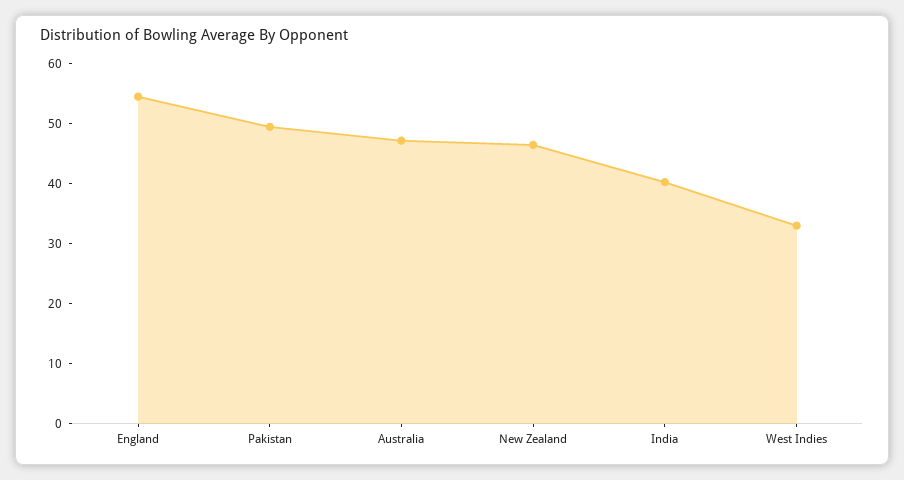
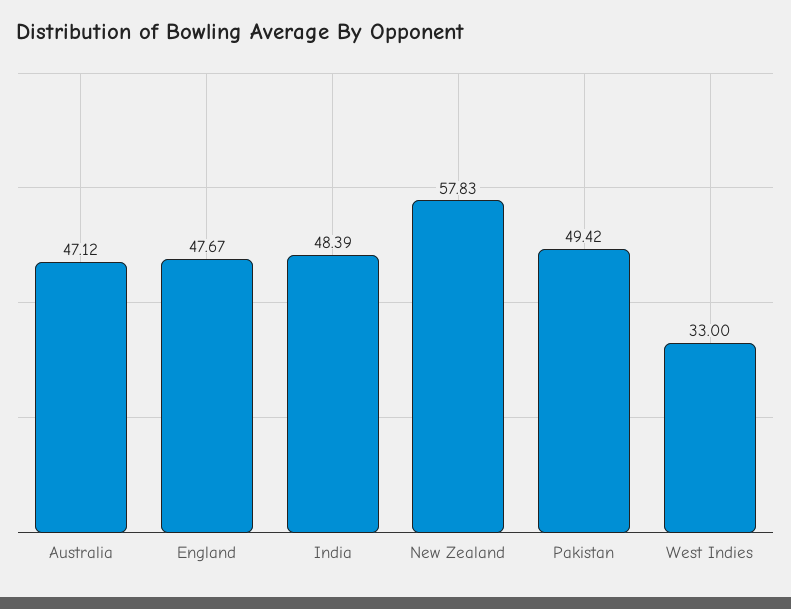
  {
-   "England": 54,
+   "England": 47.67,
    "Pakistan": 49.42,
    "Australia": 47.12,
-   "New Zealand": 46,
+   "New Zealand": 57.83,
-   "India": 40,
+   "India": 48.39,
    "West Indies": 33
  }

